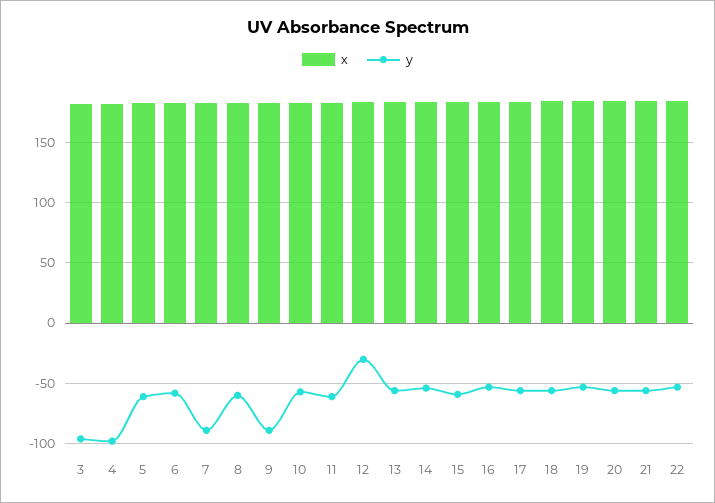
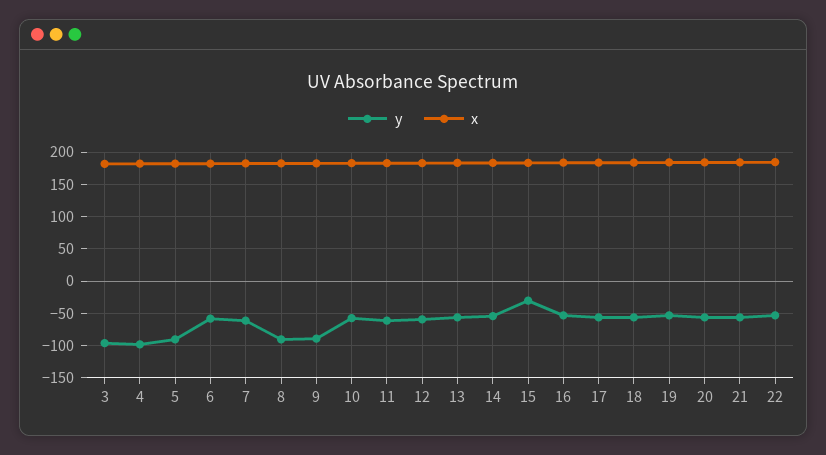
  {
    "x": {
      "3": 180,
      "4": 180,
      "5": 180,
      "6": 185,
      "7": 185,
      "8": 185,
      "9": 185,
      "10": 185,
      "11": 185,
      "12": 185,
      "13": 185,
      "14": 185,
      "15": 185,
      "16": 185,
      "17": 185,
      "18": 185,
      "19": 185,
      "20": 185,
      "21": 185,
      "22": 185
    },
    "y": {
      "3": -95,
      "4": -100,
-     "5": -60,
+     "5": -90,
      "6": -60,
-     "7": -90,
+     "7": -60,
-     "8": -60,
+     "8": -90,
      "9": -90,
      "10": -55,
      "11": -60,
-     "12": -30,
+     "12": -60,
      "13": -55,
      "14": -55,
-     "15": -60,
+     "15": -30,
      "16": -55,
      "17": -55,
      "18": -55,
      "19": -55,
      "20": -55,
      "21": -55,
      "22": -55
    }
  }

